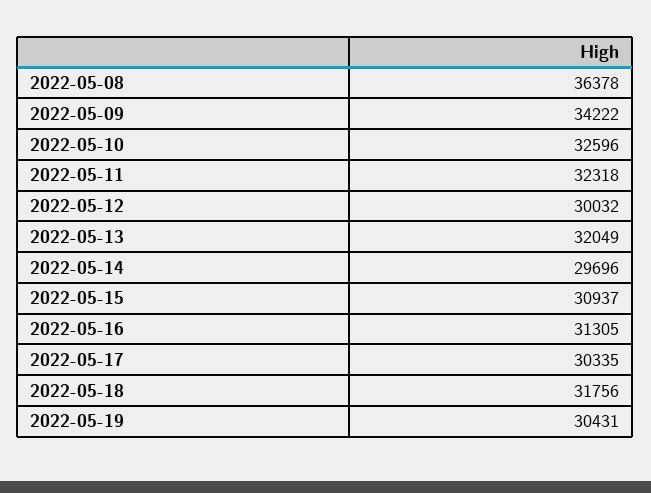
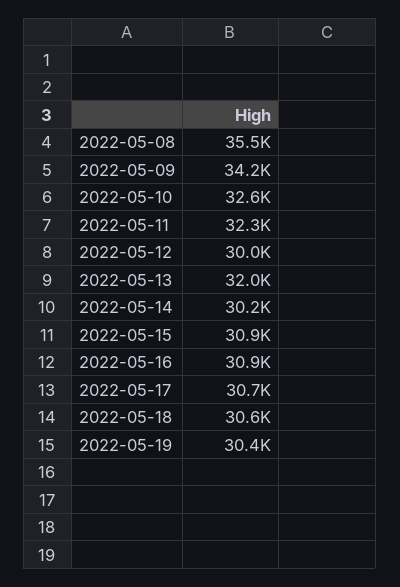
  {
-   "2022-05-08": 36378,
+   "2022-05-08": 35500,
    "2022-05-09": 34222,
    "2022-05-10": 32596,
    "2022-05-11": 32318,
    "2022-05-12": 30032,
    "2022-05-13": 32049,
-   "2022-05-14": 29696,
+   "2022-05-14": 30200,
    "2022-05-15": 30937,
-   "2022-05-16": 31305,
+   "2022-05-16": 30900,
-   "2022-05-17": 30335,
+   "2022-05-17": 30700,
-   "2022-05-18": 31756,
+   "2022-05-18": 30600,
    "2022-05-19": 30431
  }

